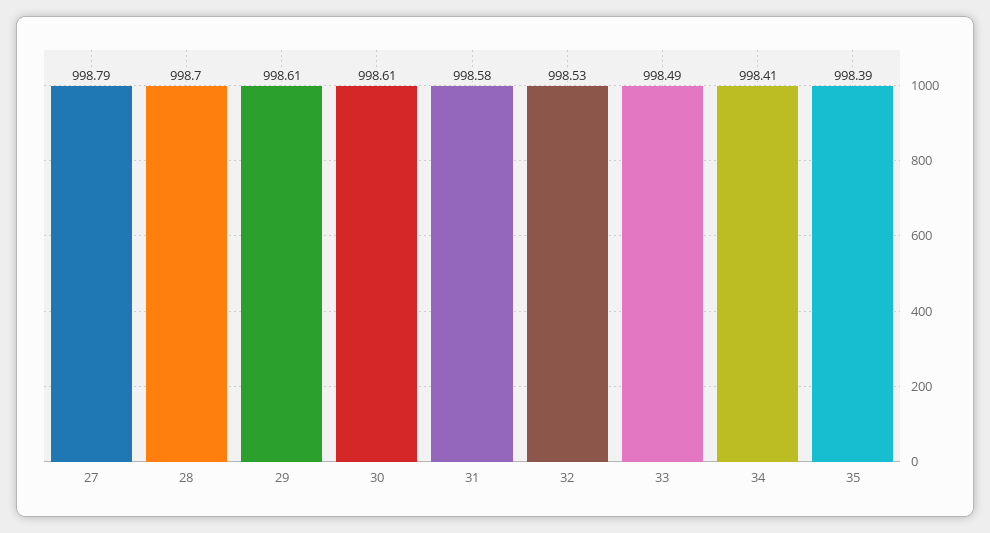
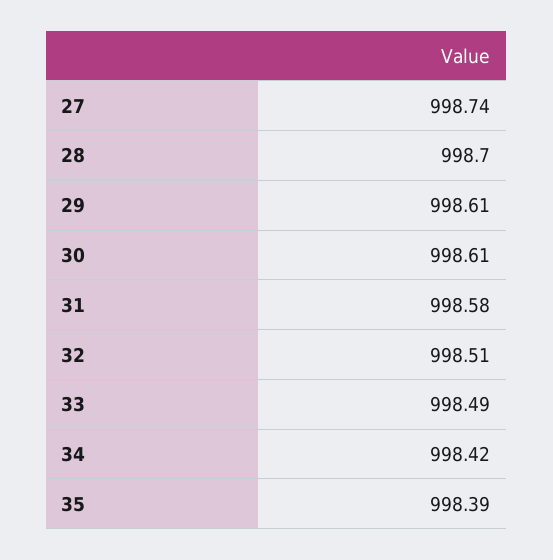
  {
-   "27": 998.79,
+   "27": 998.74,
    "28": 998.7,
    "29": 998.61,
    "30": 998.61,
    "31": 998.58,
-   "32": 998.53,
+   "32": 998.51,
    "33": 998.49,
-   "34": 998.41,
+   "34": 998.42,
    "35": 998.39
  }

